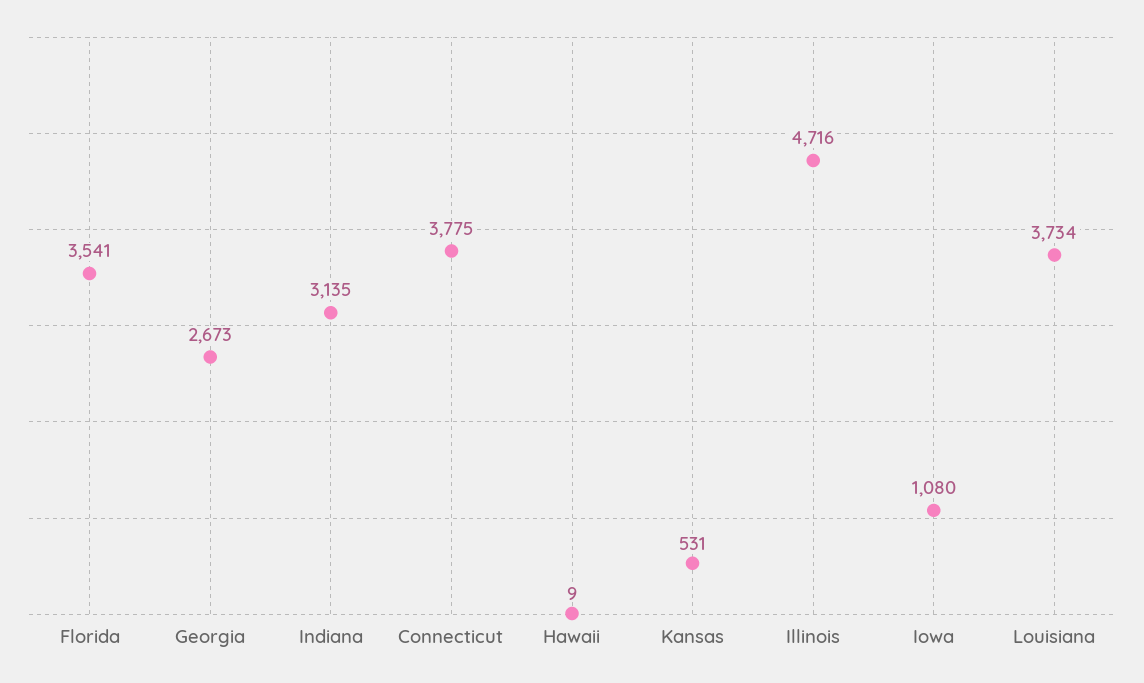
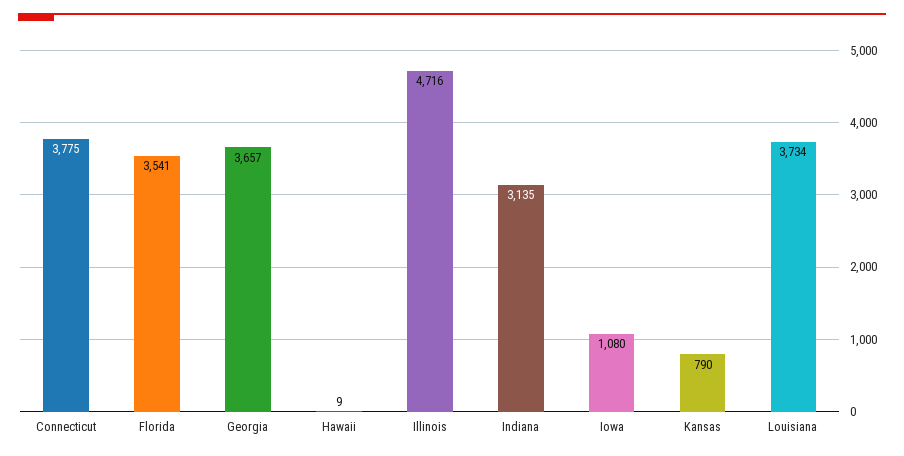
  {
    "Florida": 3541,
-   "Georgia": 2673,
+   "Georgia": 3657,
    "Indiana": 3135,
    "Connecticut": 3775,
    "Hawaii": 9,
-   "Kansas": 531,
+   "Kansas": 790,
    "Illinois": 4716,
    "Iowa": 1080,
    "Louisiana": 3734
  }

